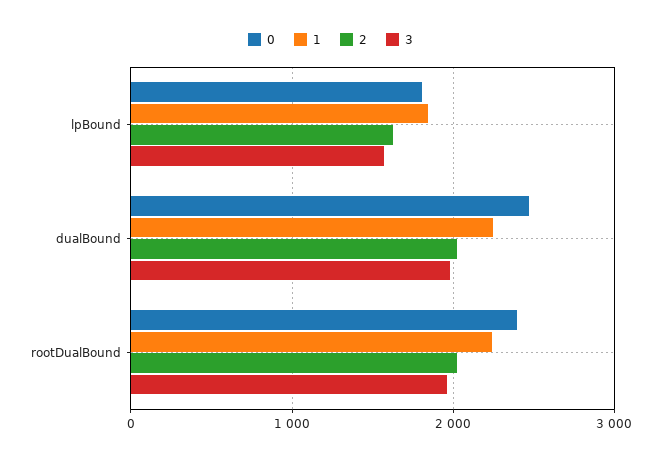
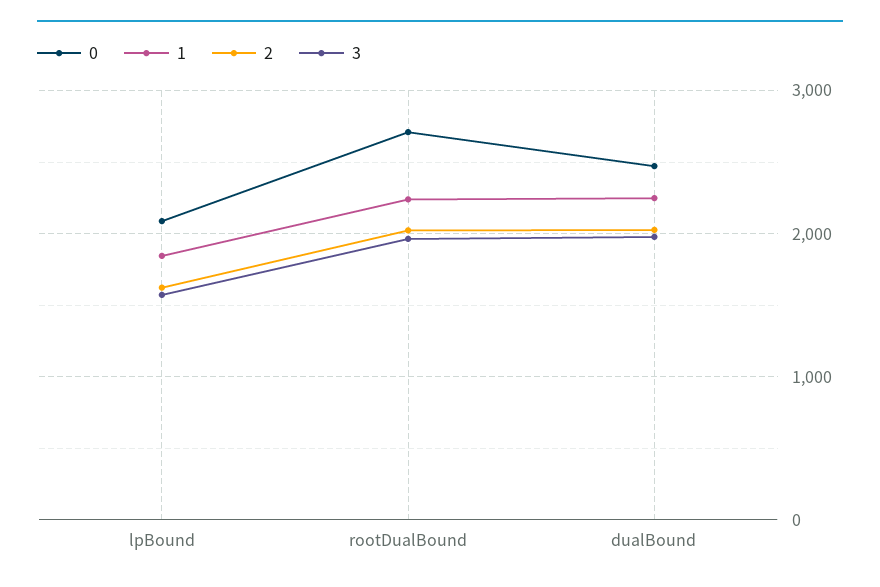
  {
    "0": {
-     "lpBound": 1800,
+     "lpBound": 2100,
      "dualBound": 2500,
-     "rootDualBound": 2400
+     "rootDualBound": 2700
    },
    "1": {
      "lpBound": 1800,
      "dualBound": 2200,
      "rootDualBound": 2200
    },
    "2": {
      "lpBound": 1600,
      "dualBound": 2000,
      "rootDualBound": 2000
    },
    "3": {
      "lpBound": 1600,
      "dualBound": 2000,
      "rootDualBound": 2000
    }
  }

